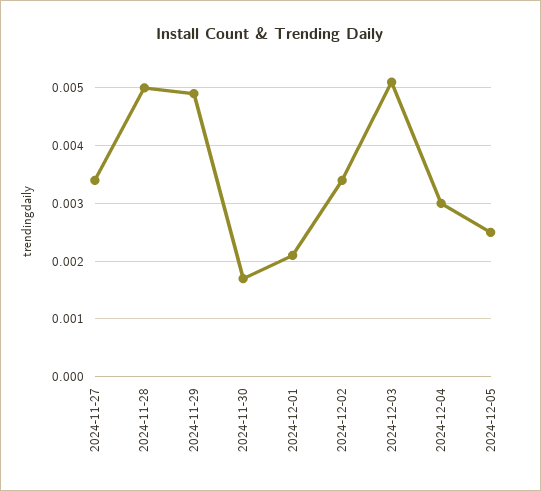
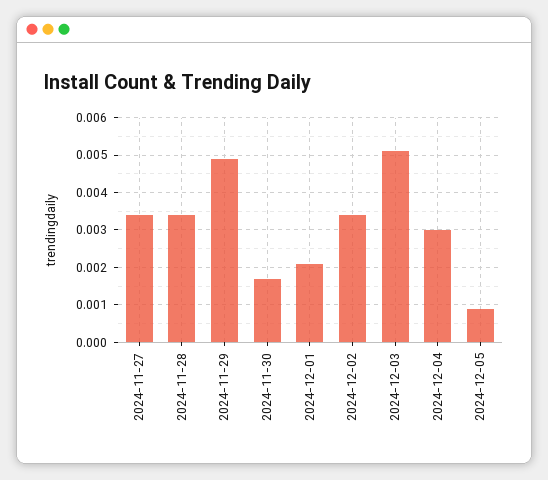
  {
    "2024-11-27": 0.0035,
-   "2024-11-28": 0.005,
+   "2024-11-28": 0.0035,
    "2024-11-29": 0.005,
    "2024-11-30": 0.0015,
    "2024-12-01": 0.002,
    "2024-12-02": 0.0035,
    "2024-12-03": 0.005,
    "2024-12-04": 0.003,
-   "2024-12-05": 0.0025
+   "2024-12-05": 0.001
  }

